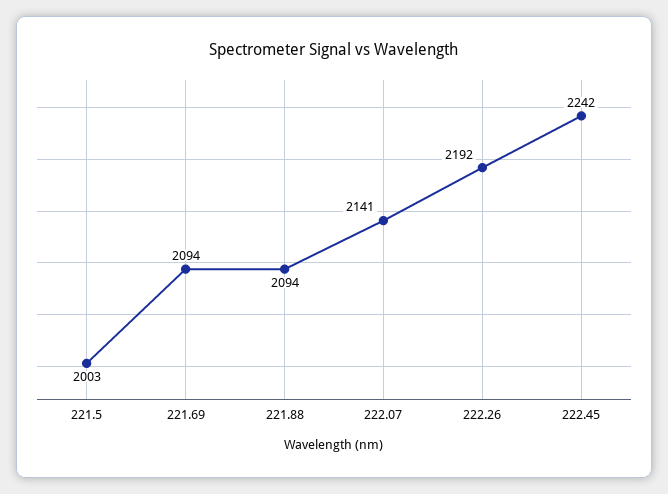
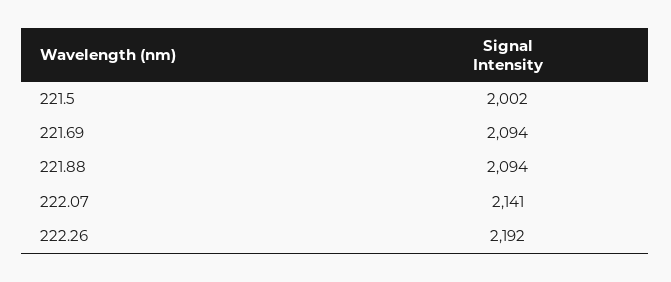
  {
-   "221.5": 2003,
+   "221.5": 2002,
    "221.69": 2094,
    "221.88": 2094,
    "222.07": 2141,
-   "222.26": 2192,
+   "222.26": 2192
-   "222.45": 2242
  }

